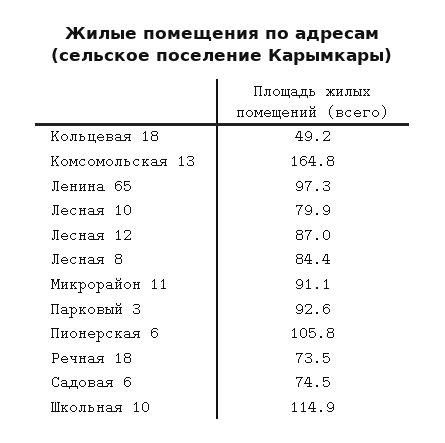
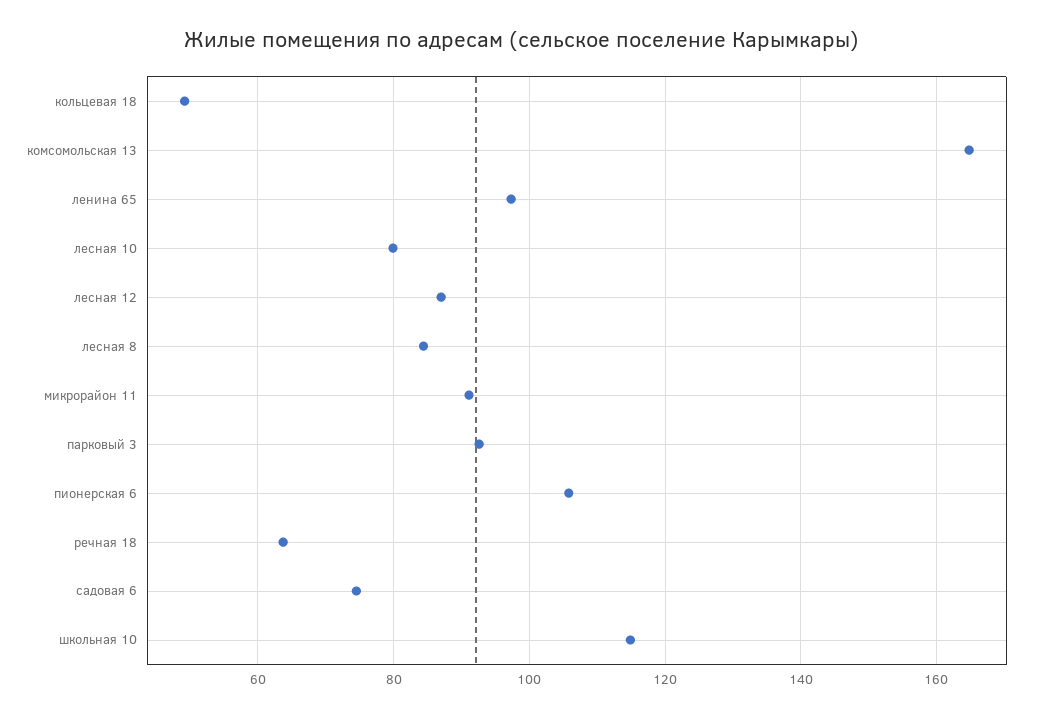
  {
    "Кольцевая 18": 49.2,
    "Комсомольская 13": 164.8,
    "Ленина 65": 97.3,
    "Лесная 10": 79.9,
    "Лесная 12": 87,
    "Лесная 8": 84.4,
    "Микрорайон 11": 91.1,
    "Парковый 3": 92.6,
    "Пионерская 6": 105.8,
-   "Речная 18": 73.5,
+   "Речная 18": 64,
    "Садовая 6": 74.5,
    "Школьная 10": 114.9
  }

